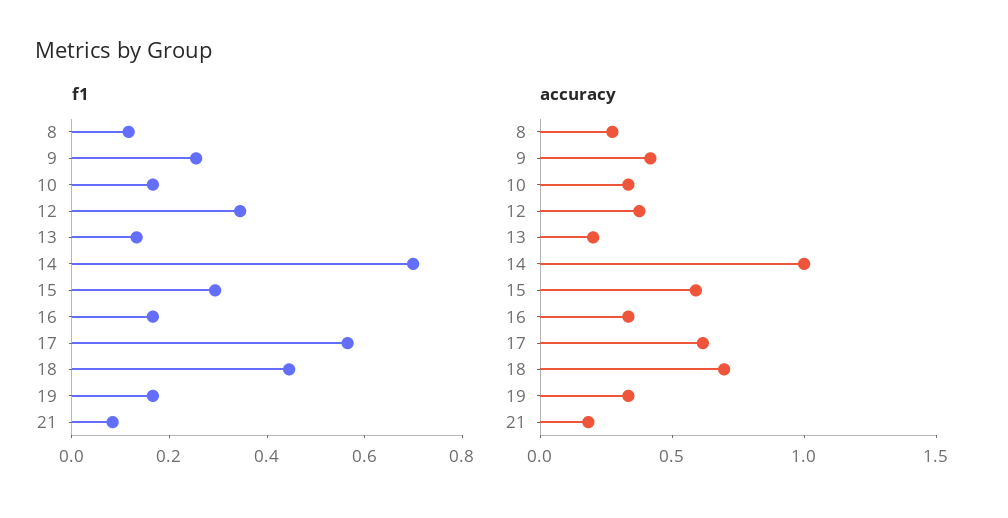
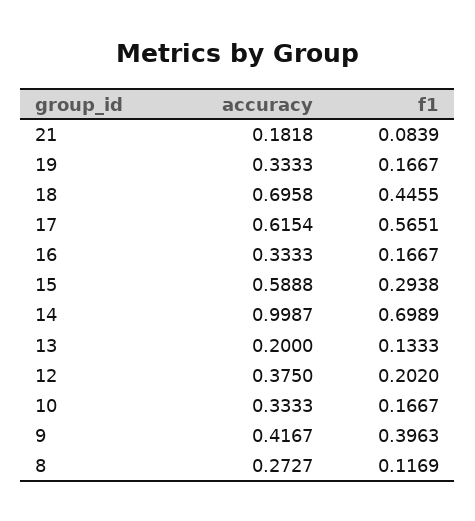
  {
    "f1": {
      "8": 0.1169,
-     "9": 0.25,
+     "9": 0.3963,
      "10": 0.1667,
-     "12": 0.35,
+     "12": 0.202,
      "13": 0.1333,
      "14": 0.6989,
      "15": 0.2938,
      "16": 0.1667,
      "17": 0.5651,
      "18": 0.4455,
      "19": 0.1667,
      "21": 0.0839
    },
    "accuracy": {
      "8": 0.2727,
      "9": 0.4167,
      "10": 0.3333,
      "12": 0.375,
      "13": 0.2,
      "14": 0.9987,
      "15": 0.5888,
      "16": 0.3333,
      "17": 0.6154,
      "18": 0.6958,
      "19": 0.3333,
      "21": 0.1818
    }
  }

